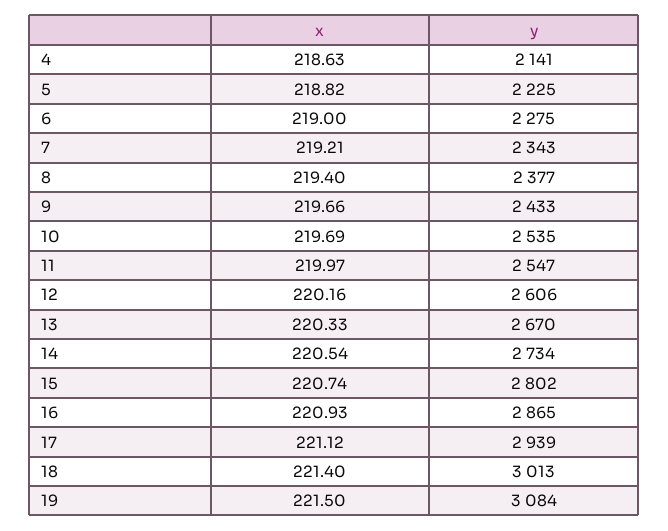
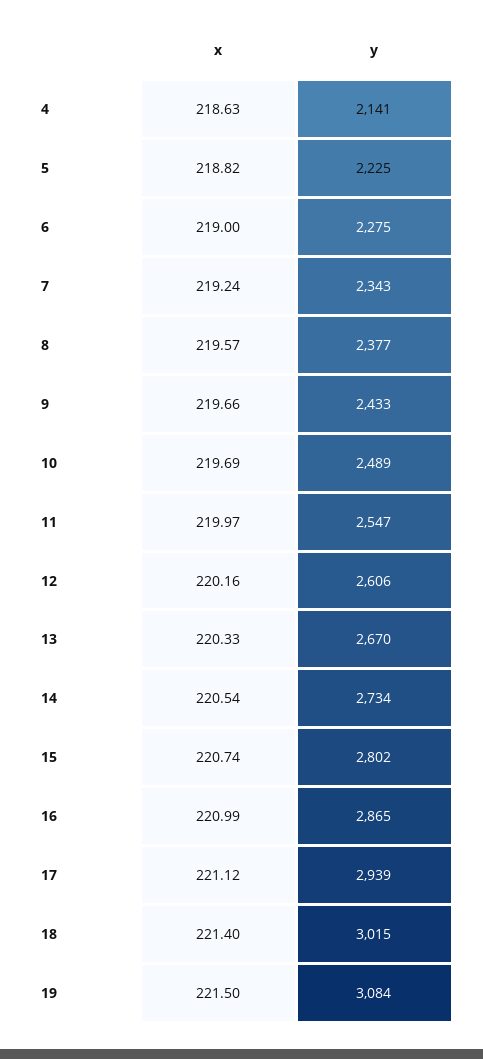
  {
    "x": {
      "4": 218.63,
      "5": 218.82,
      "6": 219,
-     "7": 219.21,
+     "7": 219.24,
-     "8": 219.4,
+     "8": 219.57,
      "9": 219.66,
      "10": 219.69,
      "11": 219.97,
      "12": 220.16,
      "13": 220.33,
      "14": 220.54,
      "15": 220.74,
-     "16": 220.93,
+     "16": 220.99,
      "17": 221.12,
      "18": 221.4,
      "19": 221.5
    },
    "y": {
      "4": 2141,
      "5": 2225,
      "6": 2275,
      "7": 2343,
      "8": 2377,
      "9": 2433,
-     "10": 2535,
+     "10": 2489,
      "11": 2547,
      "12": 2606,
      "13": 2670,
      "14": 2734,
      "15": 2802,
      "16": 2865,
      "17": 2939,
-     "18": 3013,
+     "18": 3015,
      "19": 3084
    }
  }

